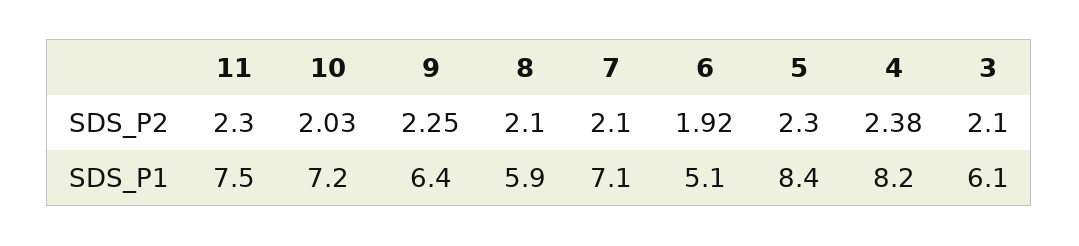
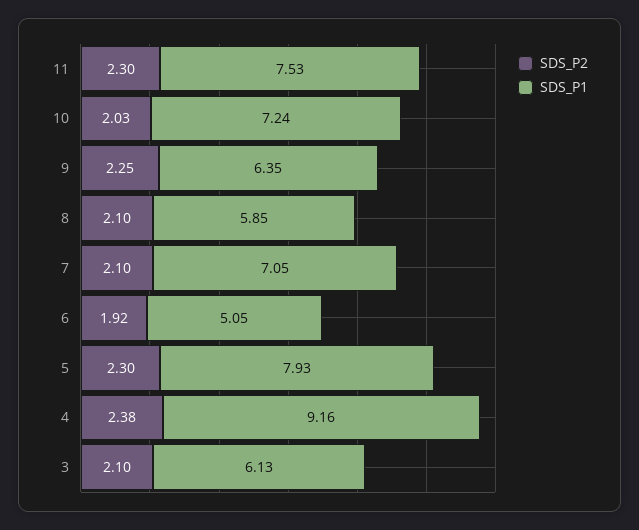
  {
    "SDS_P2": {
      "11": 2.3,
      "10": 2.03,
      "9": 2.25,
      "8": 2.1,
      "7": 2.1,
      "6": 1.92,
      "5": 2.3,
      "4": 2.38,
      "3": 2.1
    },
    "SDS_P1": {
      "11": 7.53,
      "10": 7.24,
      "9": 6.35,
      "8": 5.85,
      "7": 7.05,
      "6": 5.05,
-     "5": 8.4,
+     "5": 7.93,
-     "4": 8.2,
+     "4": 9.16,
      "3": 6.13
    }
  }

